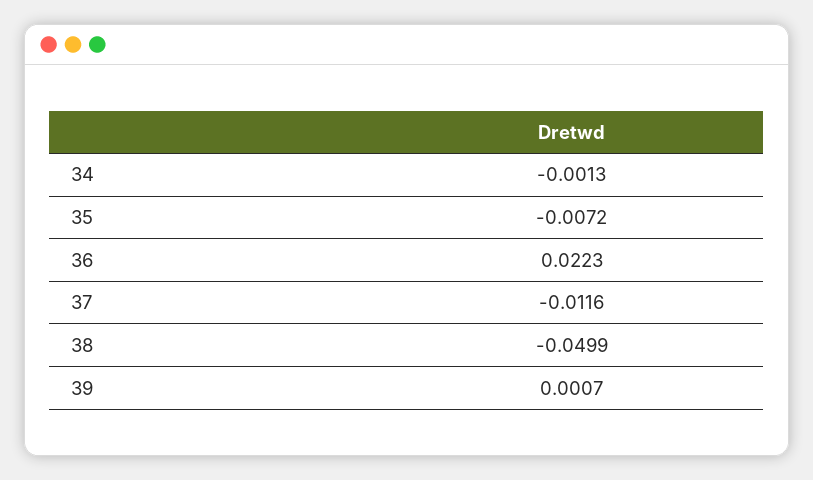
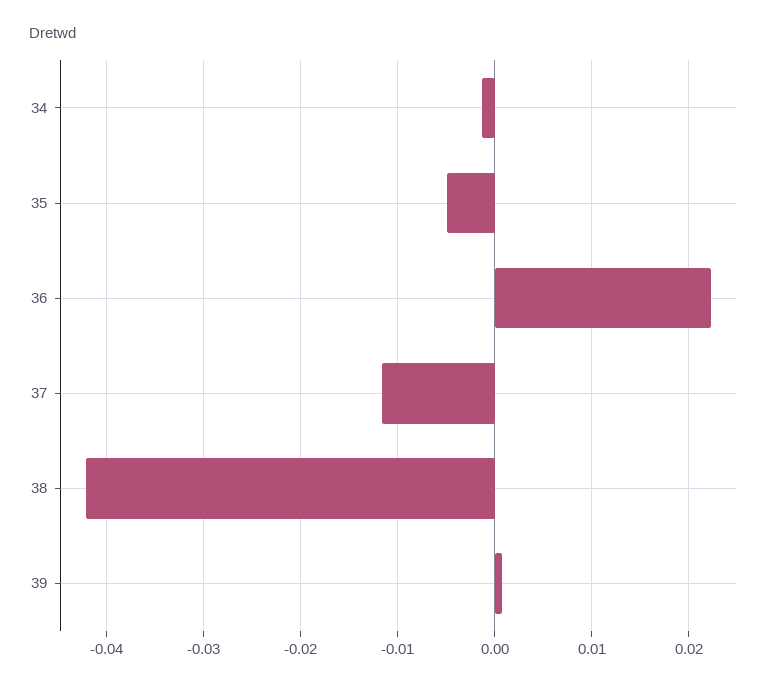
  {
    "34": -0.0013,
-   "35": -0.0072,
+   "35": -0.005,
    "36": 0.0223,
    "37": -0.0116,
-   "38": -0.0499,
+   "38": -0.042,
    "39": 0.0007
  }

